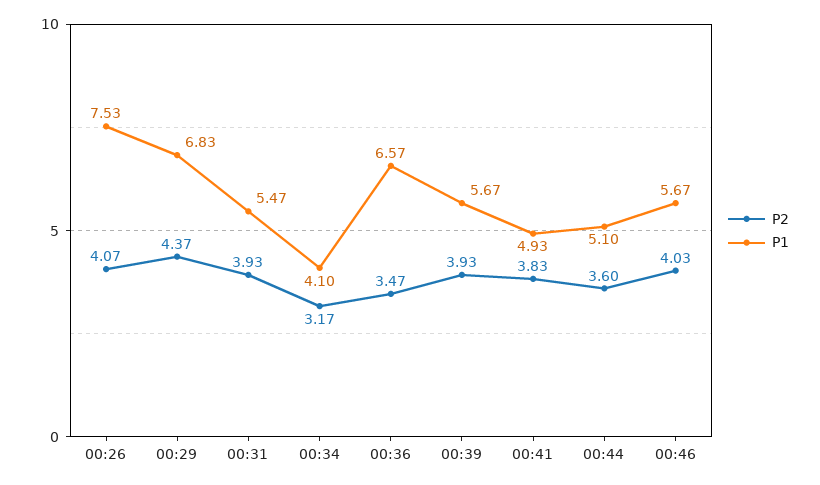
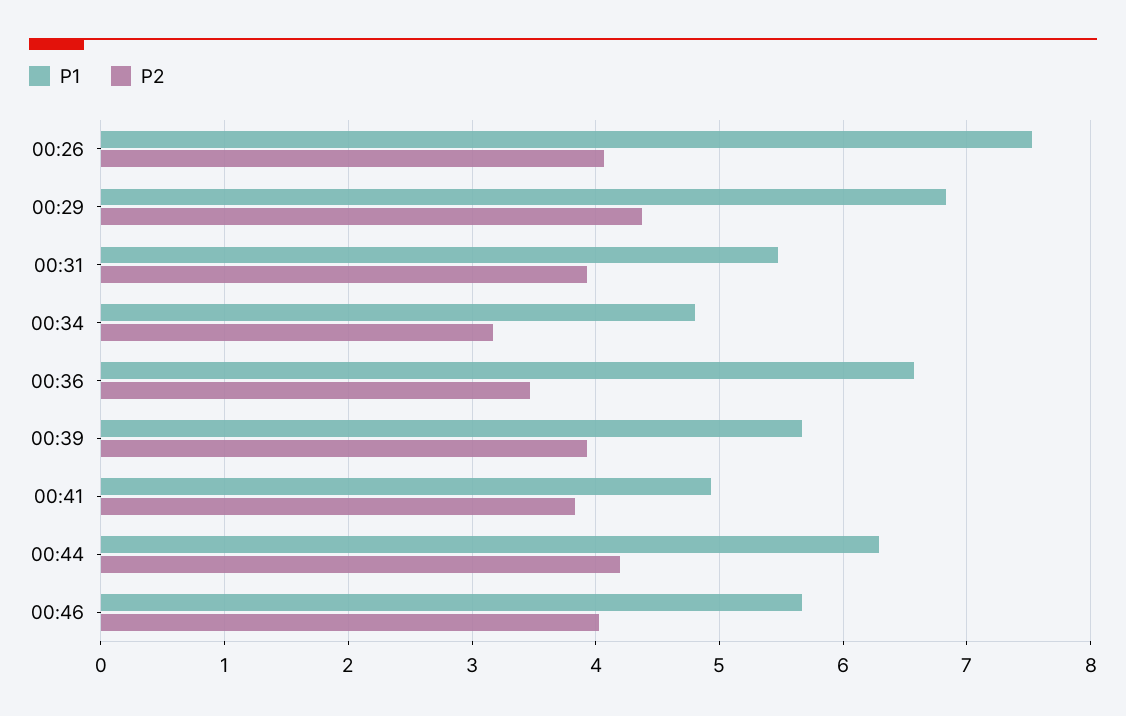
  {
    "P2": {
      "00:26": 4.07,
      "00:29": 4.37,
      "00:31": 3.93,
      "00:34": 3.17,
      "00:36": 3.47,
      "00:39": 3.93,
      "00:41": 3.83,
-     "00:44": 3.6,
+     "00:44": 4.2,
      "00:46": 4.03
    },
    "P1": {
      "00:26": 7.53,
      "00:29": 6.83,
      "00:31": 5.47,
-     "00:34": 4.1,
+     "00:34": 4.8,
      "00:36": 6.57,
      "00:39": 5.67,
      "00:41": 4.93,
-     "00:44": 5.1,
+     "00:44": 6.3,
      "00:46": 5.67
    }
  }

